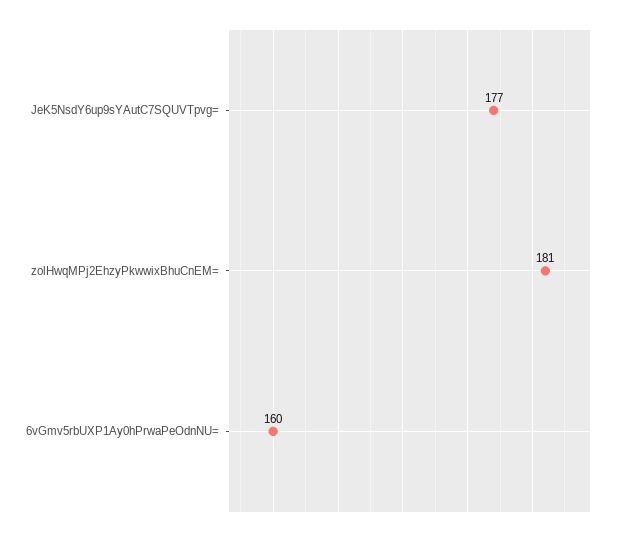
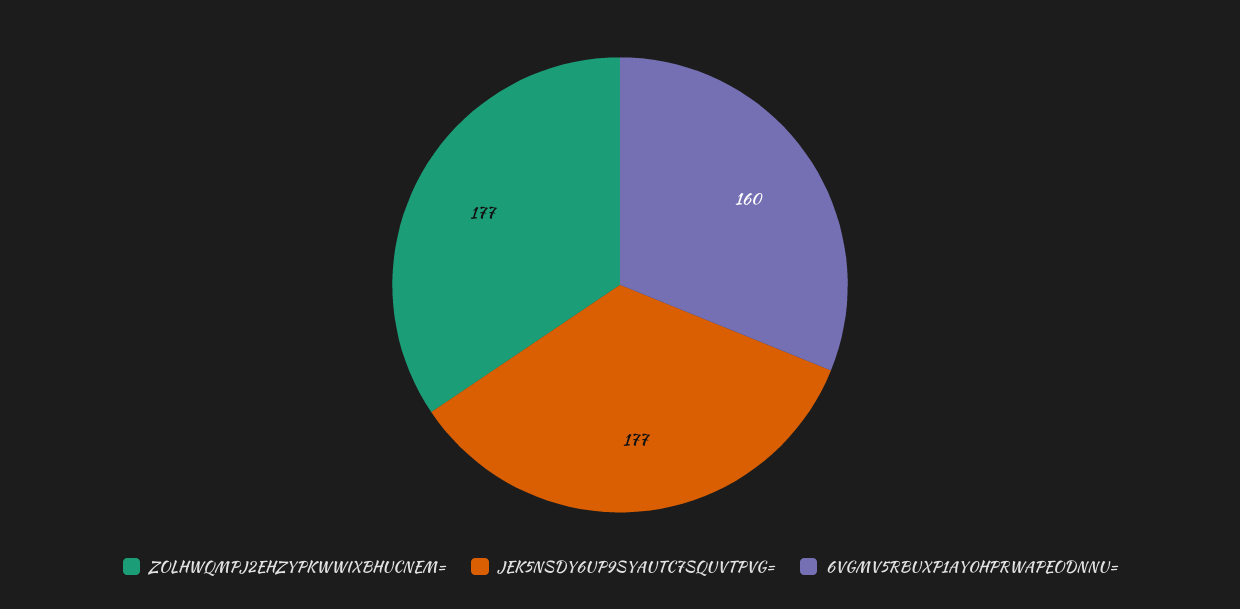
  {
    "JeK5NsdY6up9sYAutC7SQUVTpvg=": 177,
-   "zolHwqMPj2EhzyPkwwixBhuCnEM=": 181,
+   "zolHwqMPj2EhzyPkwwixBhuCnEM=": 177,
    "6vGmv5rbUXP1Ay0hPrwaPeOdnNU=": 160
  }

